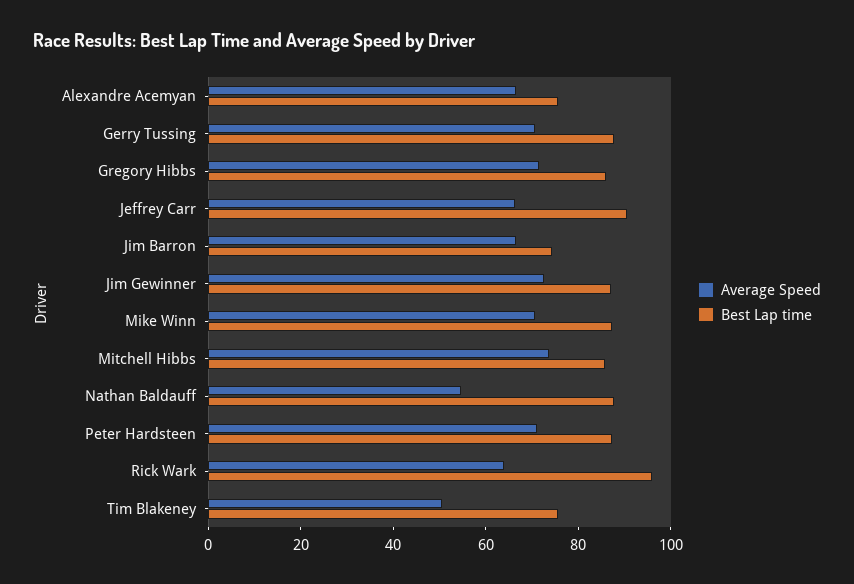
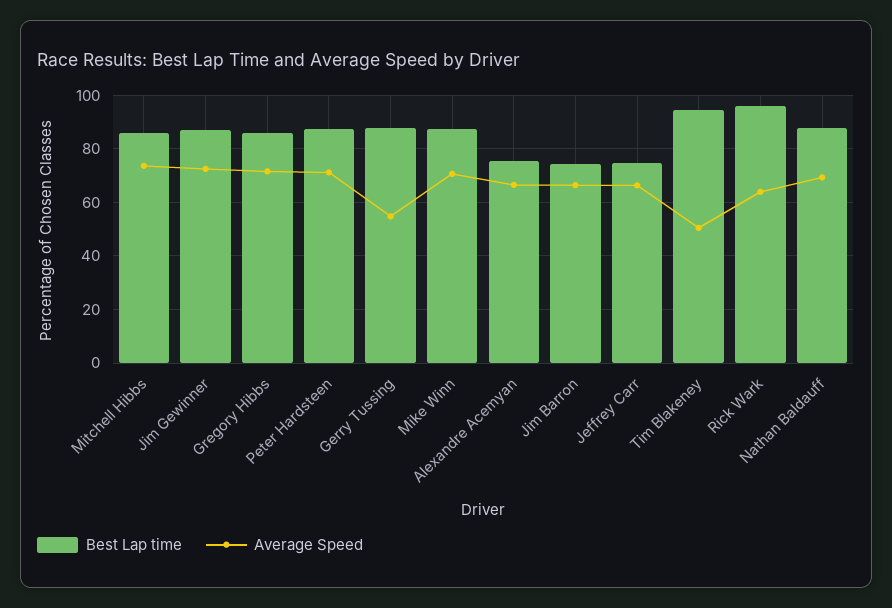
  {
    "Average Speed": {
      "Alexandre Acemyan": 67.5,
-     "Gerry Tussing": 70,
+     "Gerry Tussing": 55,
      "Gregory Hibbs": 72.5,
      "Jeffrey Carr": 67.5,
      "Jim Barron": 67.5,
      "Jim Gewinner": 72.5,
      "Mike Winn": 70,
      "Mitchell Hibbs": 72.5,
-     "Nathan Baldauff": 55,
+     "Nathan Baldauff": 70,
      "Peter Hardsteen": 70,
      "Rick Wark": 65,
      "Tim Blakeney": 50
    },
    "Best Lap time": {
      "Alexandre Acemyan": 75,
      "Gerry Tussing": 87.5,
      "Gregory Hibbs": 85,
-     "Jeffrey Carr": 90,
+     "Jeffrey Carr": 75,
      "Jim Barron": 75,
      "Jim Gewinner": 87.5,
      "Mike Winn": 87.5,
      "Mitchell Hibbs": 85,
      "Nathan Baldauff": 87.5,
      "Peter Hardsteen": 87.5,
      "Rick Wark": 95,
-     "Tim Blakeney": 75
+     "Tim Blakeney": 95
    }
  }

